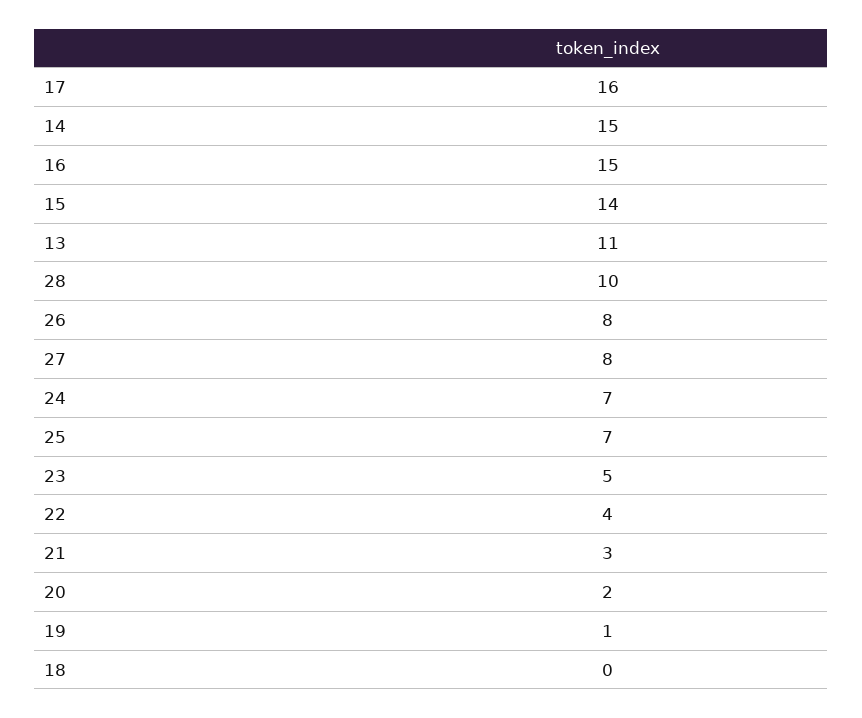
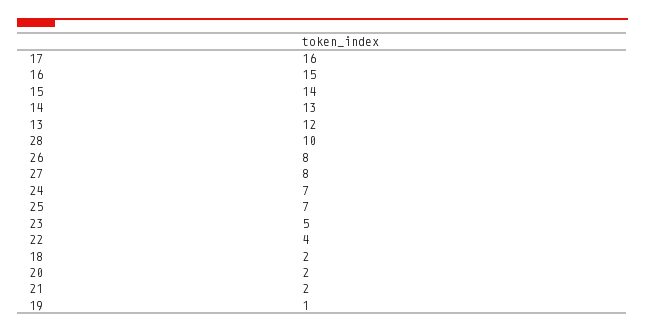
  {
    "17": 16,
-   "14": 15,
+   "14": 13,
    "16": 15,
    "15": 14,
-   "13": 11,
+   "13": 12,
    "28": 10,
    "26": 8,
    "27": 8,
    "24": 7,
    "25": 7,
    "23": 5,
    "22": 4,
-   "21": 3,
+   "21": 2,
    "20": 2,
    "19": 1,
-   "18": 0
+   "18": 2
  }

